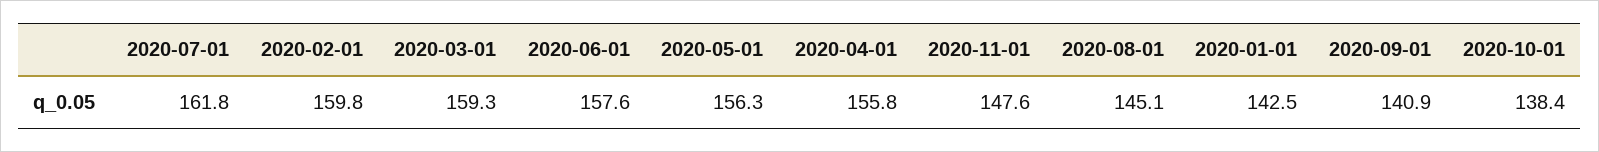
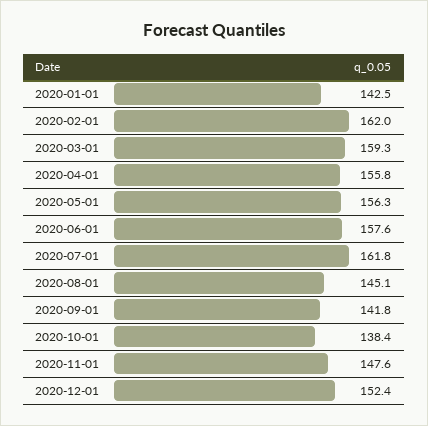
  {
    "2020-07-01": 161.8,
-   "2020-02-01": 159.8,
+   "2020-02-01": 162,
    "2020-03-01": 159.3,
    "2020-06-01": 157.6,
    "2020-05-01": 156.3,
    "2020-04-01": 155.8,
    "2020-11-01": 147.6,
    "2020-08-01": 145.1,
    "2020-01-01": 142.5,
-   "2020-09-01": 140.9,
+   "2020-09-01": 141.8,
-   "2020-10-01": 138.4
+   "2020-10-01": 138.4,
+   "2020-12-01": 152.4
  }

